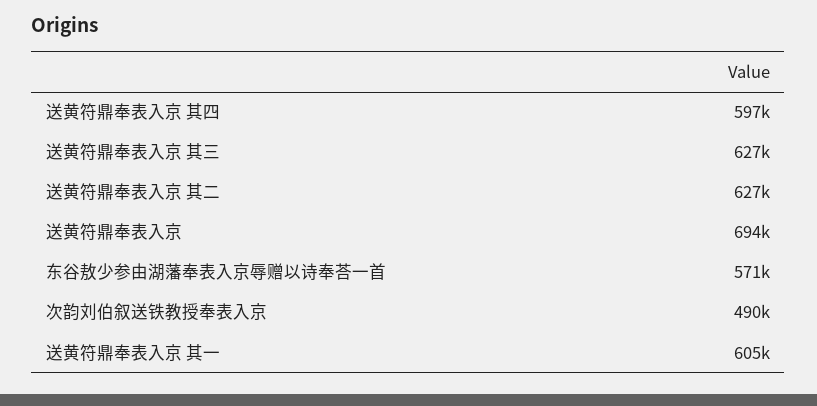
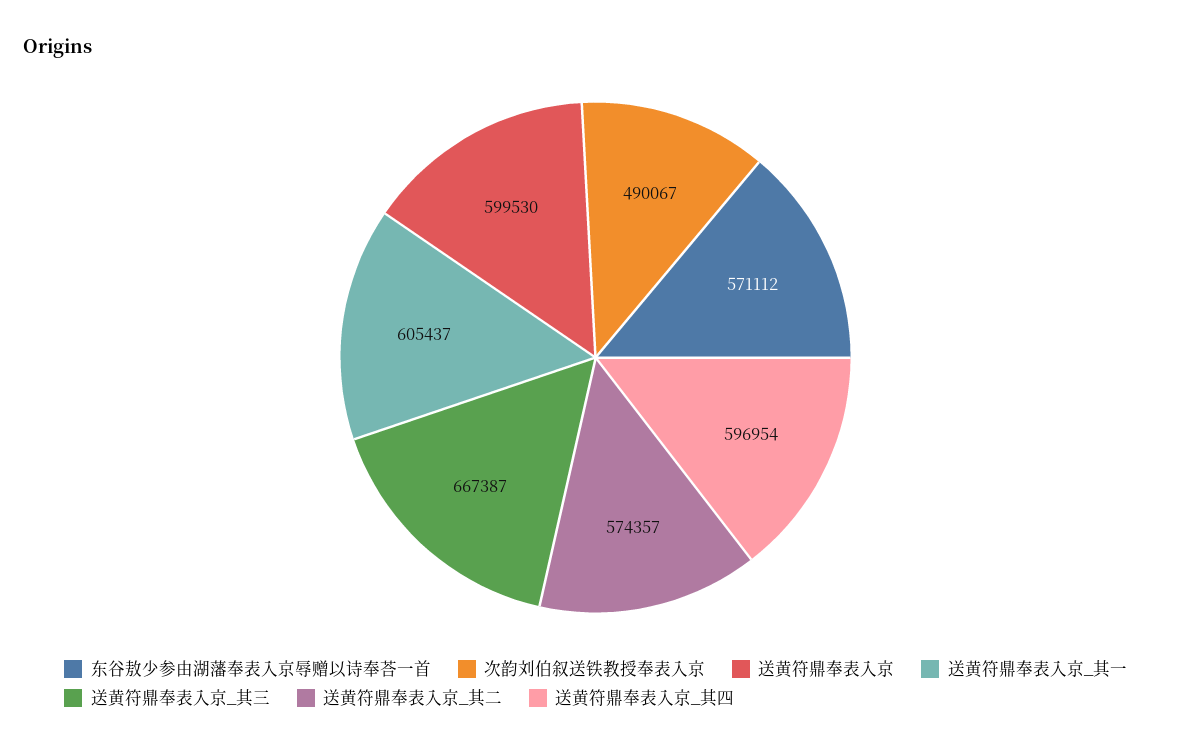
  {
    "送黄符鼎奉表入京 其四": 596954,
-   "送黄符鼎奉表入京 其三": 627000,
+   "送黄符鼎奉表入京 其三": 667387,
-   "送黄符鼎奉表入京 其二": 627000,
+   "送黄符鼎奉表入京 其二": 574357,
-   "送黄符鼎奉表入京": 694000,
+   "送黄符鼎奉表入京": 599530,
    "东谷敖少参由湖藩奉表入京辱赠以诗奉荅一首": 571112,
    "次韵刘伯叙送铁教授奉表入京": 490067,
    "送黄符鼎奉表入京 其一": 605437
  }

